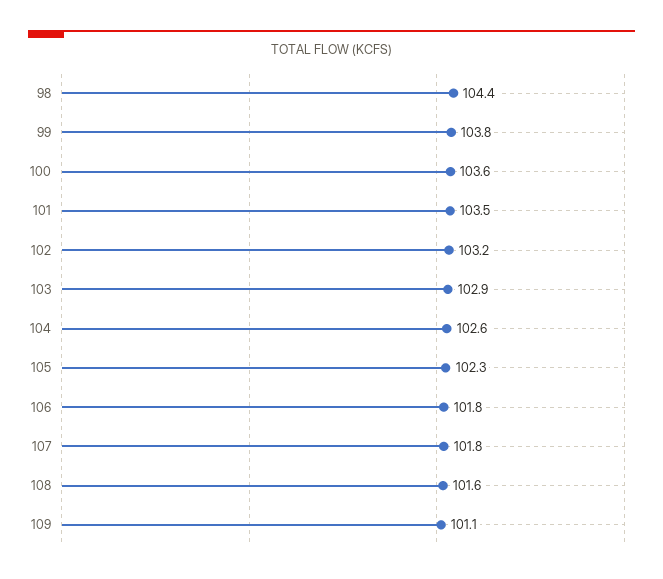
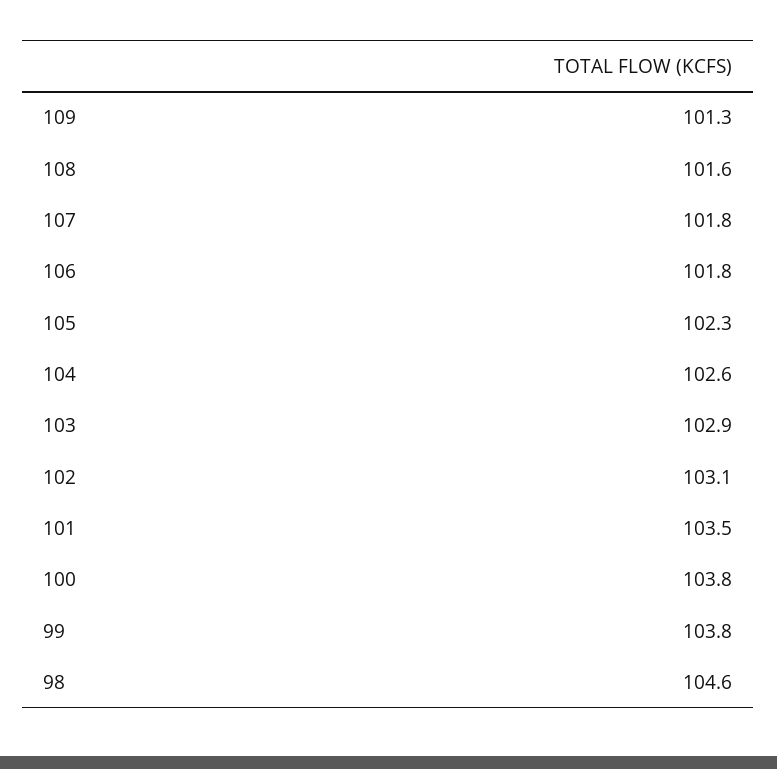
  {
-   "98": 104.4,
+   "98": 104.6,
    "99": 103.8,
-   "100": 103.6,
+   "100": 103.8,
    "101": 103.5,
-   "102": 103.2,
+   "102": 103.1,
    "103": 102.9,
    "104": 102.6,
    "105": 102.3,
    "106": 101.8,
    "107": 101.8,
    "108": 101.6,
-   "109": 101.1
+   "109": 101.3
  }

